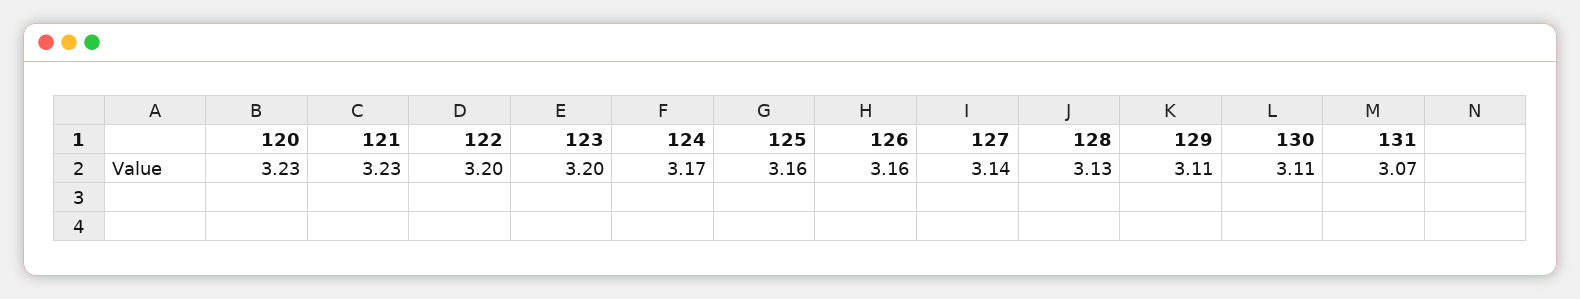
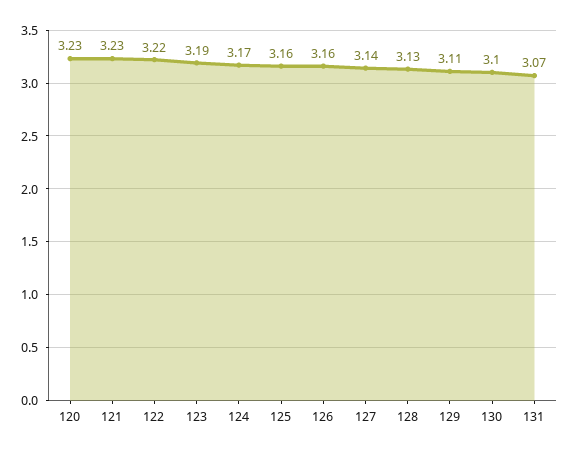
  {
    "120": 3.23,
    "121": 3.23,
-   "122": 3.2,
+   "122": 3.22,
-   "123": 3.2,
+   "123": 3.19,
    "124": 3.17,
    "125": 3.16,
    "126": 3.16,
    "127": 3.14,
    "128": 3.13,
    "129": 3.11,
-   "130": 3.11,
+   "130": 3.1,
    "131": 3.07
  }

